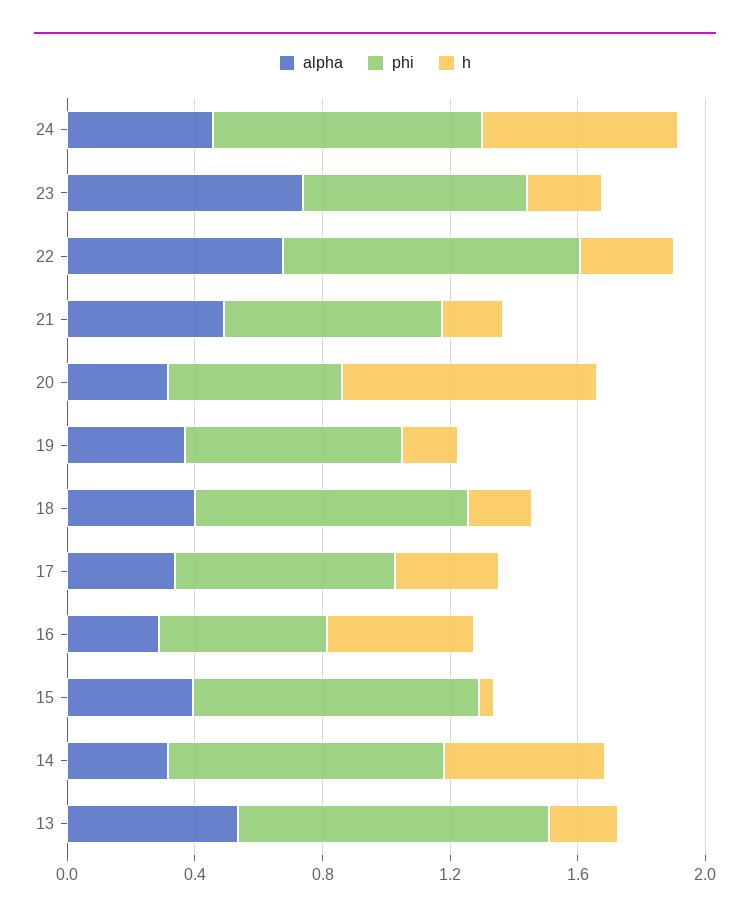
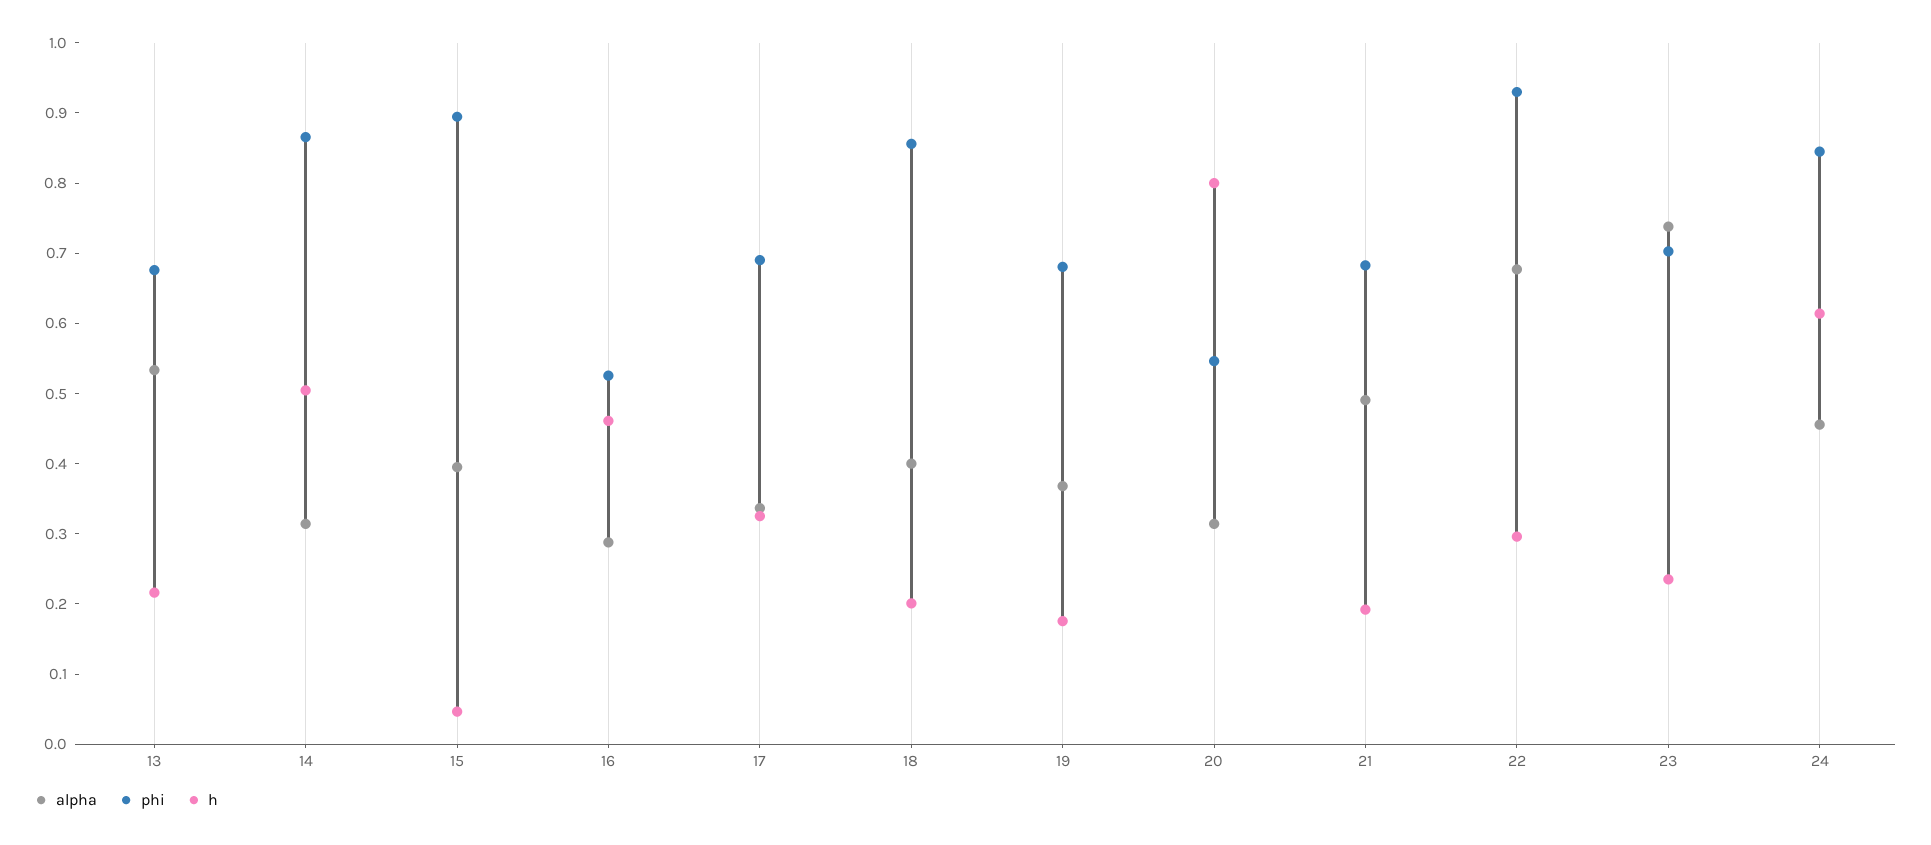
  {
    "alpha": {
      "24": 0.46,
      "23": 0.74,
      "22": 0.68,
      "21": 0.5,
      "20": 0.32,
      "19": 0.36,
      "18": 0.4,
      "17": 0.34,
      "16": 0.28,
      "15": 0.4,
      "14": 0.32,
      "13": 0.54
    },
    "phi": {
      "24": 0.84,
      "23": 0.7,
      "22": 0.92,
      "21": 0.68,
      "20": 0.54,
      "19": 0.68,
      "18": 0.86,
      "17": 0.7,
      "16": 0.52,
      "15": 0.9,
      "14": 0.86,
-     "13": 1
+     "13": 0.68
    },
    "h": {
      "24": 0.62,
      "23": 0.24,
      "22": 0.3,
      "21": 0.2,
      "20": 0.8,
      "19": 0.18,
      "18": 0.2,
      "17": 0.32,
      "16": 0.46,
      "15": 0.04,
      "14": 0.5,
      "13": 0.22
    }
  }

